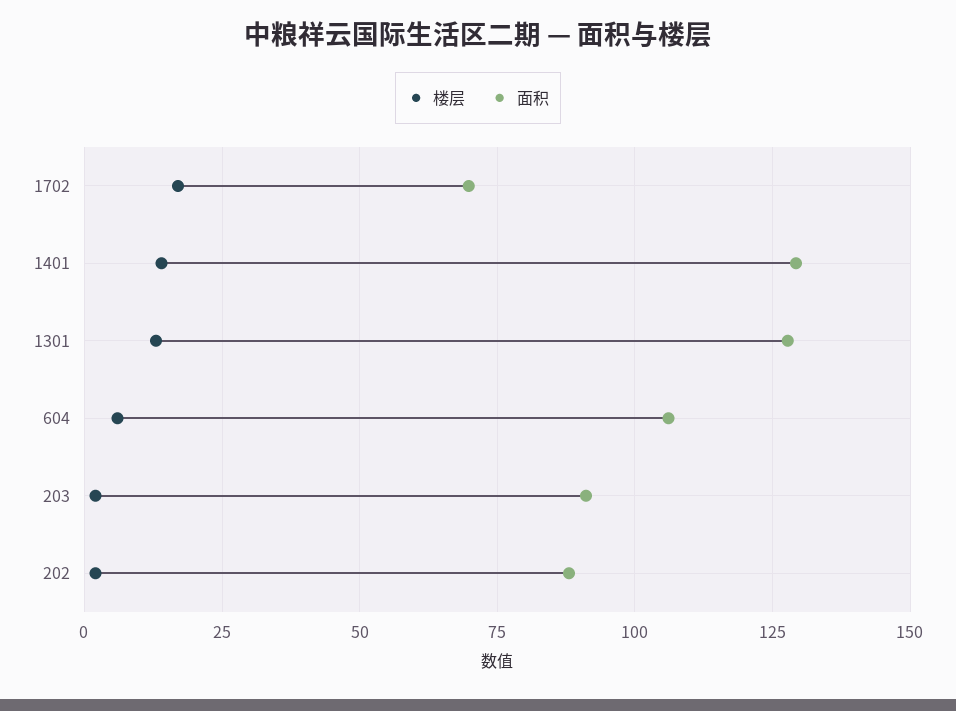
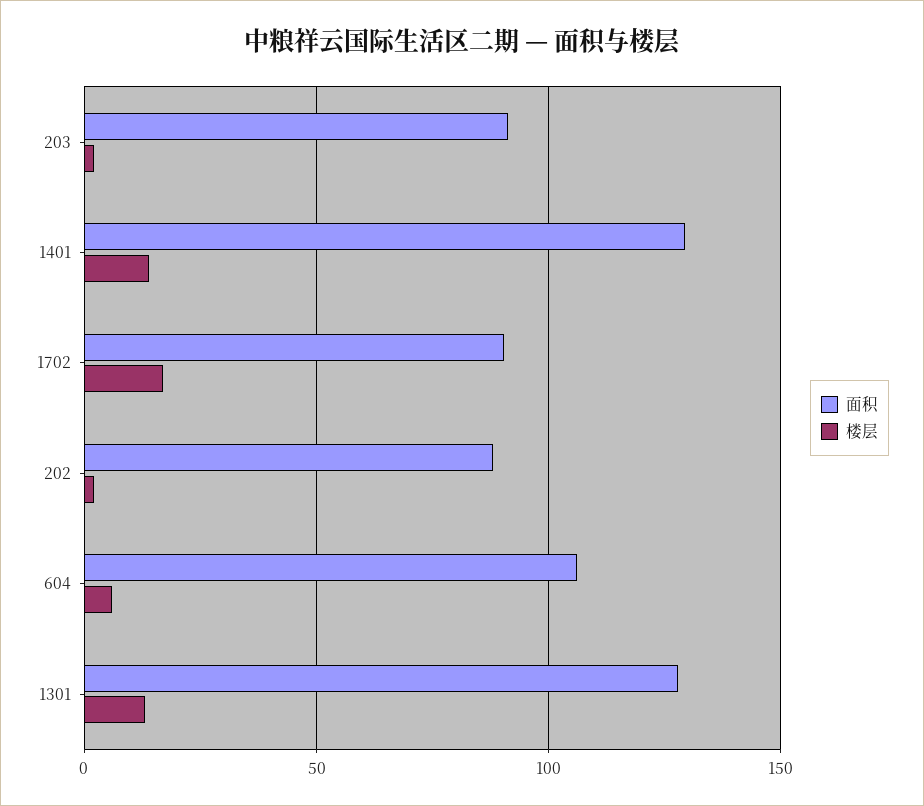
  {
    "楼层": {
      "1702": 17.5,
      "1401": 15,
      "1301": 12.5,
      "604": 5,
      "203": 2.5,
      "202": 2.5
    },
    "面积": {
-     "1702": 70,
+     "1702": 90,
      "1401": 130,
      "1301": 127.5,
      "604": 105,
      "203": 90,
      "202": 87.5
    }
  }

